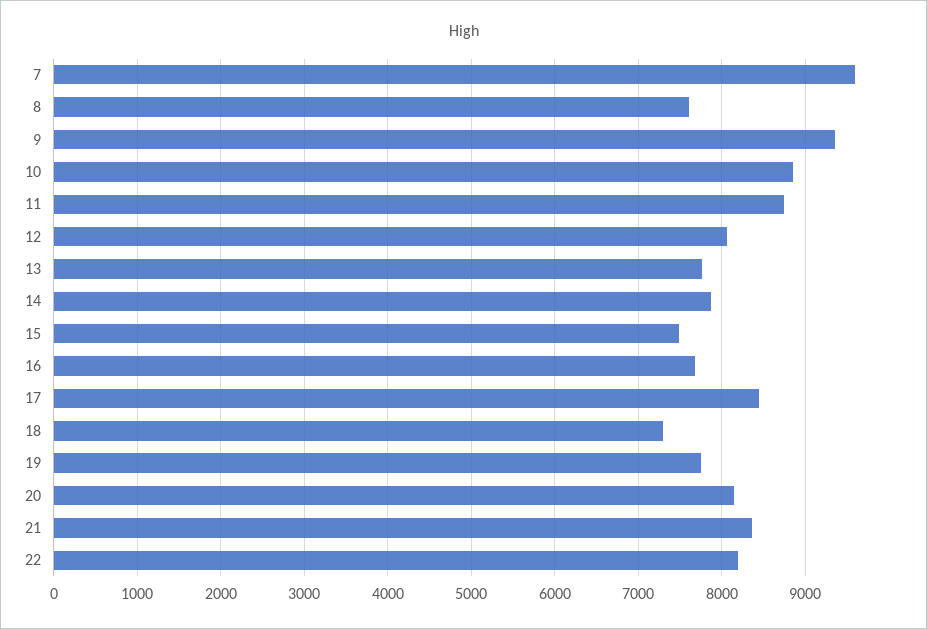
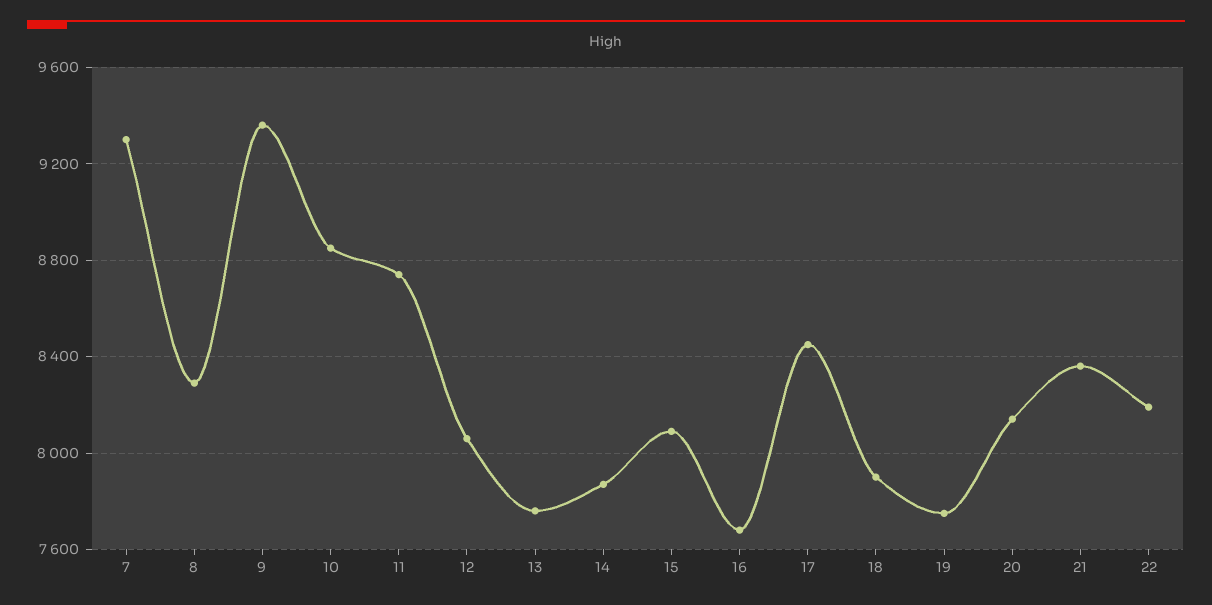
  {
-   "7": 9600,
+   "7": 9300,
-   "8": 7600,
+   "8": 8300,
    "9": 9350,
    "10": 8850,
    "11": 8750,
    "12": 8050,
    "13": 7750,
    "14": 7850,
-   "15": 7500,
+   "15": 8100,
    "16": 7700,
    "17": 8450,
-   "18": 7300,
+   "18": 7900,
    "19": 7750,
    "20": 8150,
    "21": 8350,
    "22": 8200
  }

